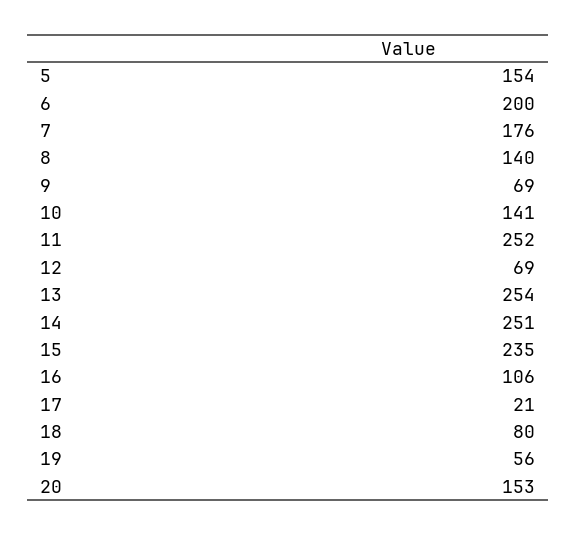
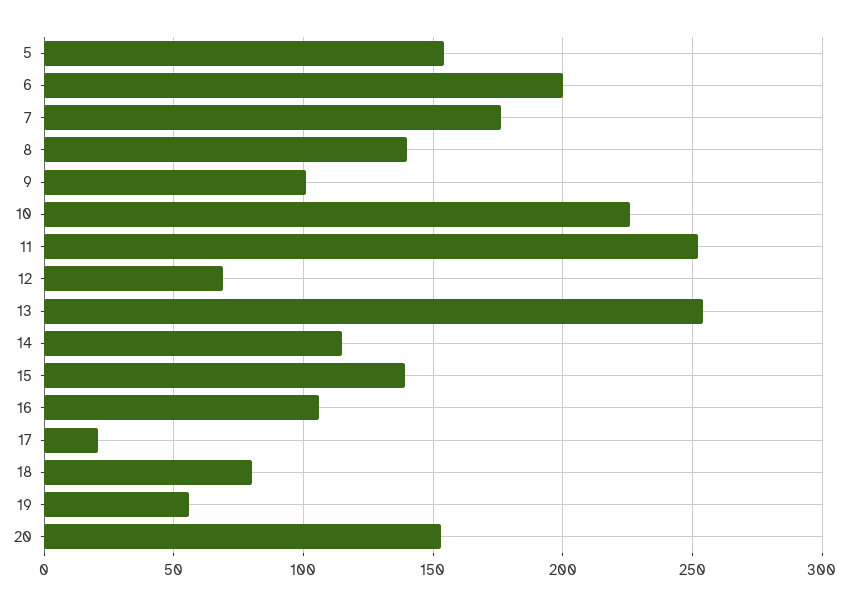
  {
    "5": 154,
    "6": 200,
    "7": 176,
    "8": 140,
-   "9": 69,
+   "9": 100,
-   "10": 141,
+   "10": 225,
    "11": 252,
    "12": 69,
    "13": 254,
-   "14": 251,
+   "14": 115,
-   "15": 235,
+   "15": 140,
    "16": 106,
    "17": 21,
    "18": 80,
    "19": 56,
    "20": 153
  }

